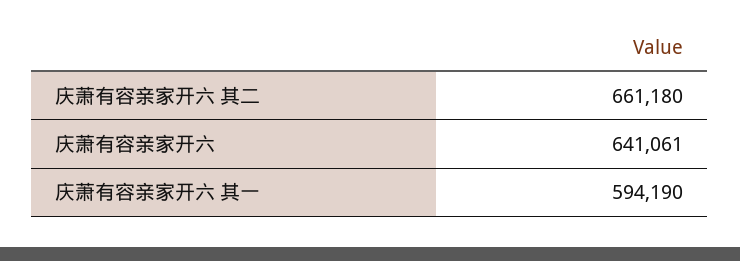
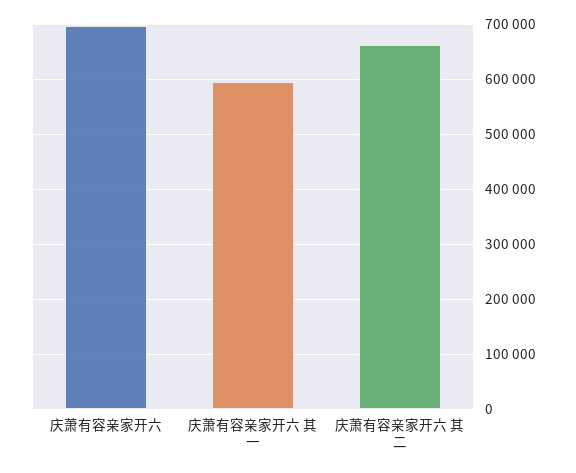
  {
    "庆萧有容亲家开六 其二": 661180,
-   "庆萧有容亲家开六": 641061,
+   "庆萧有容亲家开六": 700000,
    "庆萧有容亲家开六 其一": 594190
  }

